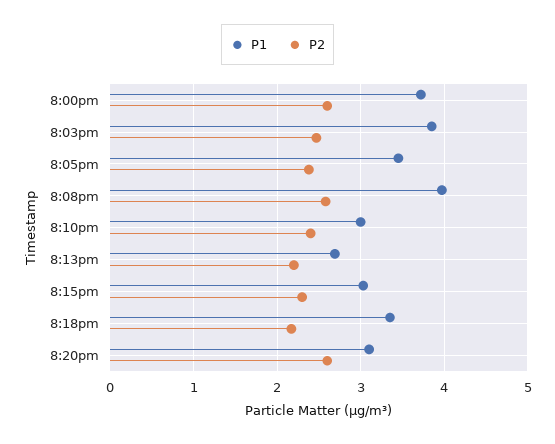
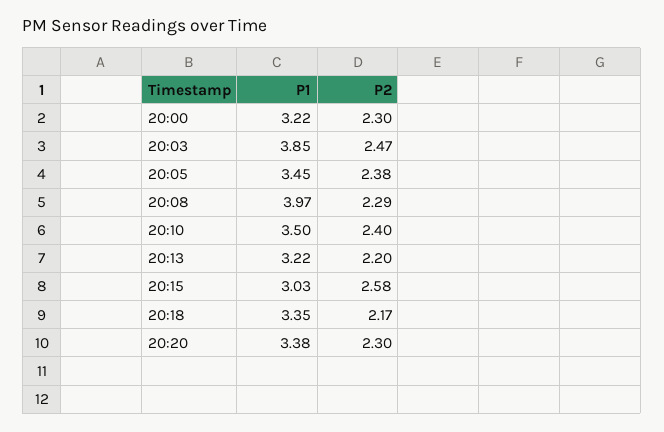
  {
    "P1": {
-     "8:00pm": 3.7,
+     "8:00pm": 3.22,
      "8:03pm": 3.85,
      "8:05pm": 3.45,
      "8:08pm": 3.97,
-     "8:10pm": 3,
+     "8:10pm": 3.5,
-     "8:13pm": 2.7,
+     "8:13pm": 3.22,
      "8:15pm": 3.03,
      "8:18pm": 3.35,
-     "8:20pm": 3.1
+     "8:20pm": 3.38
    },
    "P2": {
-     "8:00pm": 2.6,
+     "8:00pm": 2.3,
      "8:03pm": 2.47,
      "8:05pm": 2.38,
-     "8:08pm": 2.6,
+     "8:08pm": 2.29,
      "8:10pm": 2.4,
      "8:13pm": 2.2,
-     "8:15pm": 2.3,
+     "8:15pm": 2.58,
      "8:18pm": 2.17,
-     "8:20pm": 2.6
+     "8:20pm": 2.3
    }
  }

